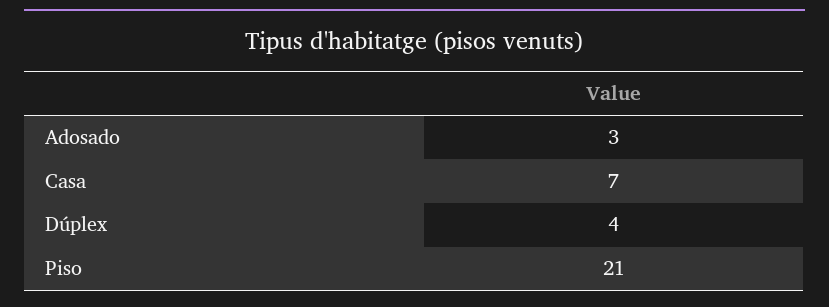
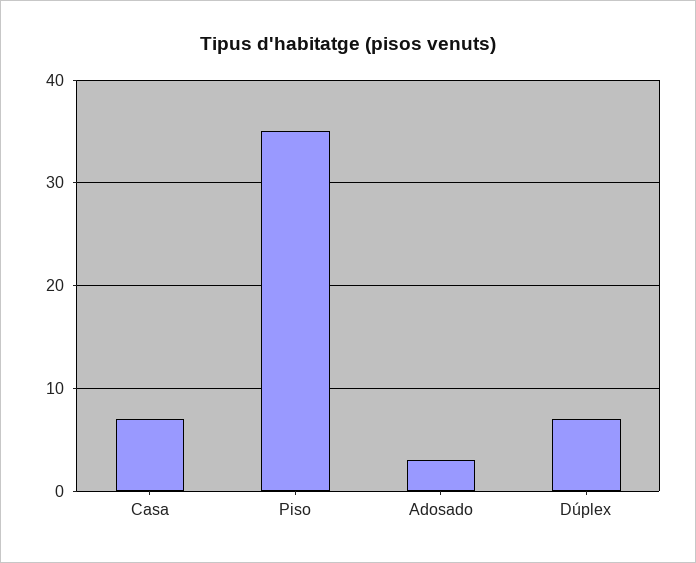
  {
    "Adosado": 3,
    "Casa": 7,
-   "Dúplex": 4,
+   "Dúplex": 7,
-   "Piso": 21
+   "Piso": 35
  }

